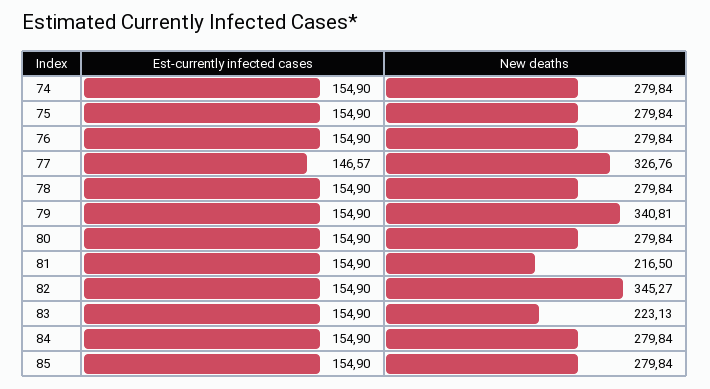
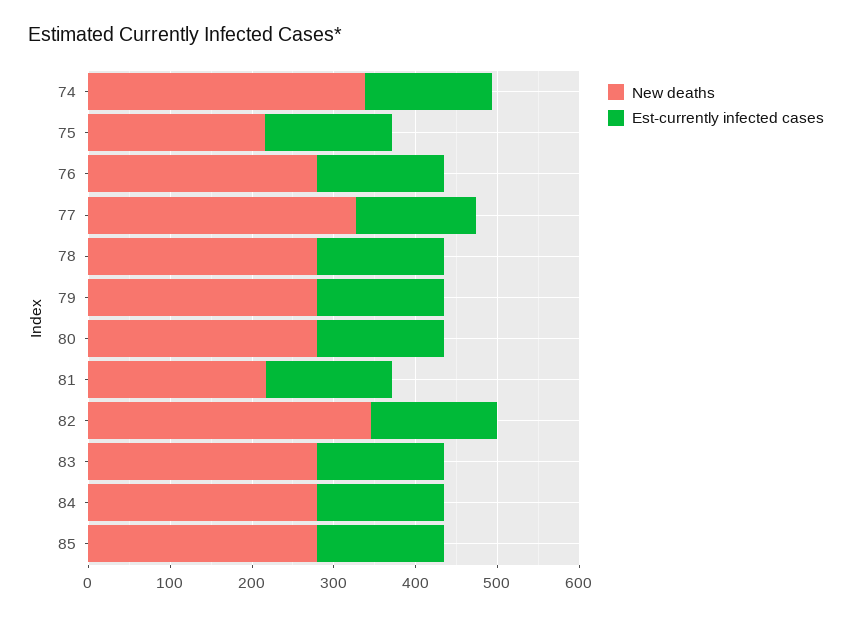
  {
    "Est-currently infected cases": {
      "74": 154.9,
      "75": 154.9,
      "76": 154.9,
      "77": 146.57,
      "78": 154.9,
      "79": 154.9,
      "80": 154.9,
      "81": 154.9,
      "82": 154.9,
      "83": 154.9,
      "84": 154.9,
      "85": 154.9
    },
    "New deaths": {
-     "74": 279.84,
+     "74": 340,
-     "75": 279.84,
+     "75": 220,
      "76": 279.84,
      "77": 326.76,
      "78": 279.84,
-     "79": 340.81,
+     "79": 280,
      "80": 279.84,
      "81": 216.5,
      "82": 345.27,
-     "83": 223.13,
+     "83": 280,
      "84": 279.84,
      "85": 279.84
    }
  }

